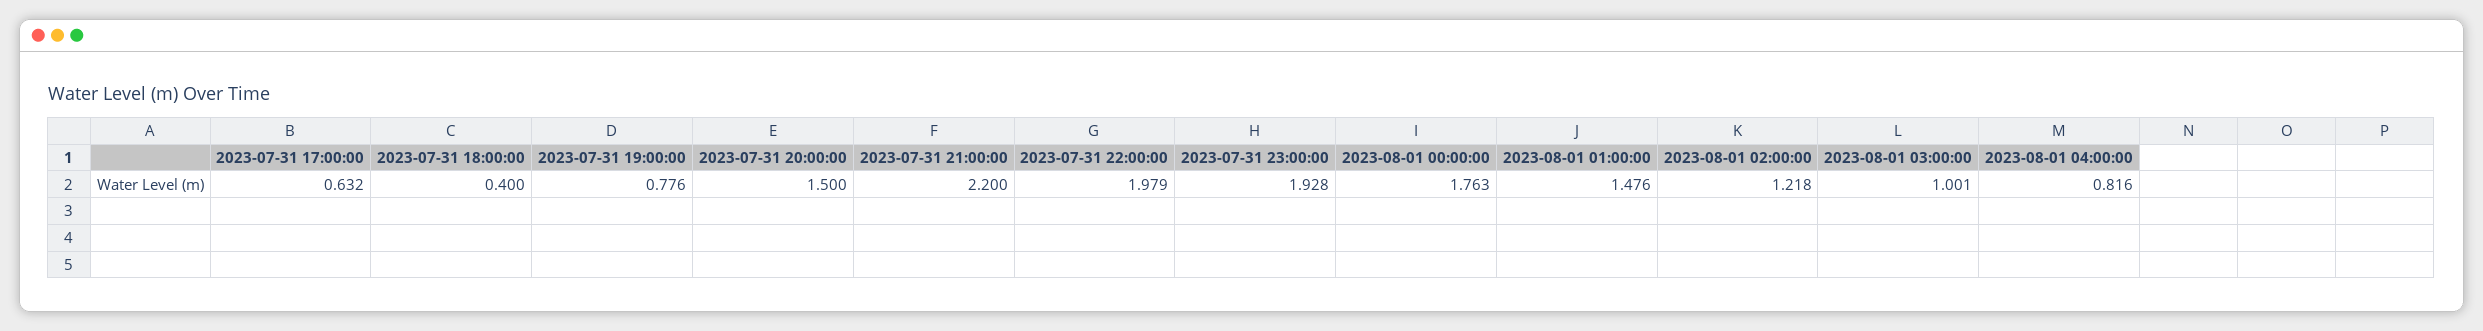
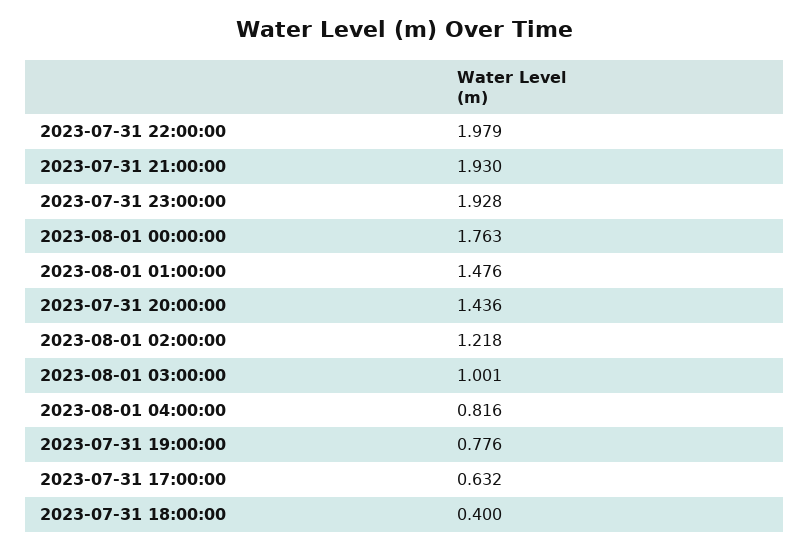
  {
    "2023-07-31 17:00:00": 0.632,
    "2023-07-31 18:00:00": 0.4,
    "2023-07-31 19:00:00": 0.776,
-   "2023-07-31 20:00:00": 1.5,
+   "2023-07-31 20:00:00": 1.436,
-   "2023-07-31 21:00:00": 2.2,
+   "2023-07-31 21:00:00": 1.93,
    "2023-07-31 22:00:00": 1.979,
    "2023-07-31 23:00:00": 1.928,
    "2023-08-01 00:00:00": 1.763,
    "2023-08-01 01:00:00": 1.476,
    "2023-08-01 02:00:00": 1.218,
    "2023-08-01 03:00:00": 1.001,
    "2023-08-01 04:00:00": 0.816
  }

